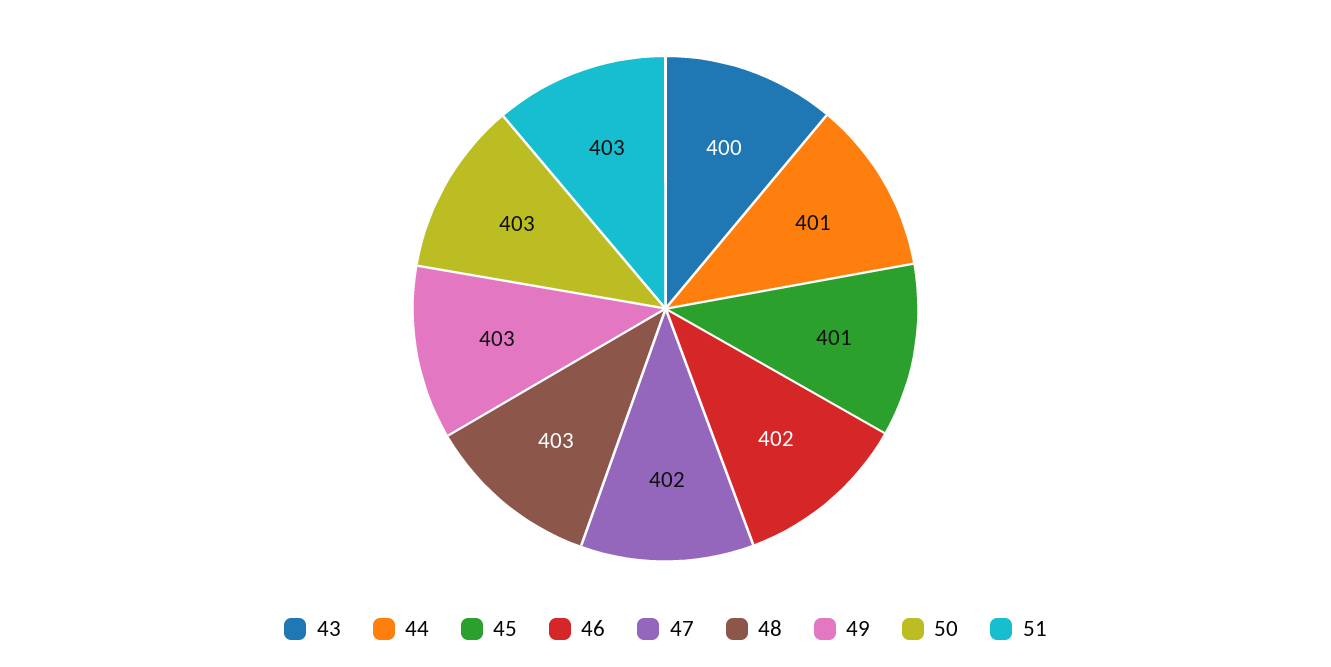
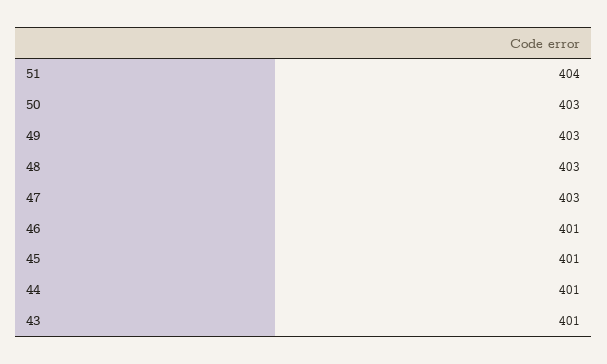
  {
-   "43": 400,
+   "43": 401,
    "44": 401,
    "45": 401,
-   "46": 402,
+   "46": 401,
-   "47": 402,
+   "47": 403,
    "48": 403,
    "49": 403,
    "50": 403,
-   "51": 403
+   "51": 404
  }

